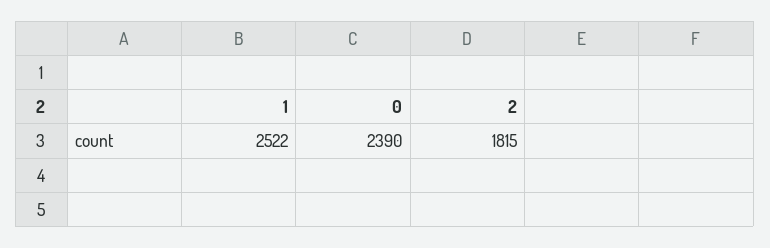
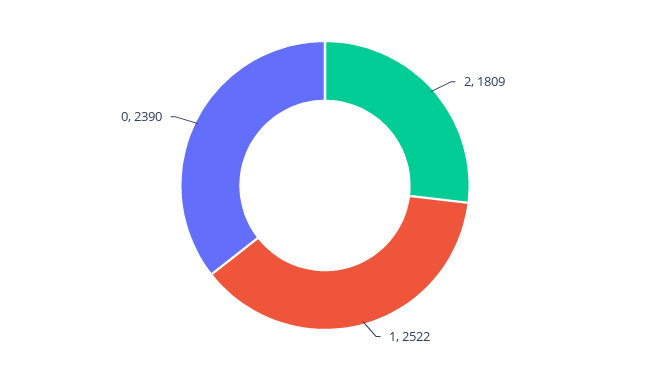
  {
    "1": 2522,
    "0": 2390,
-   "2": 1815
+   "2": 1809
  }

